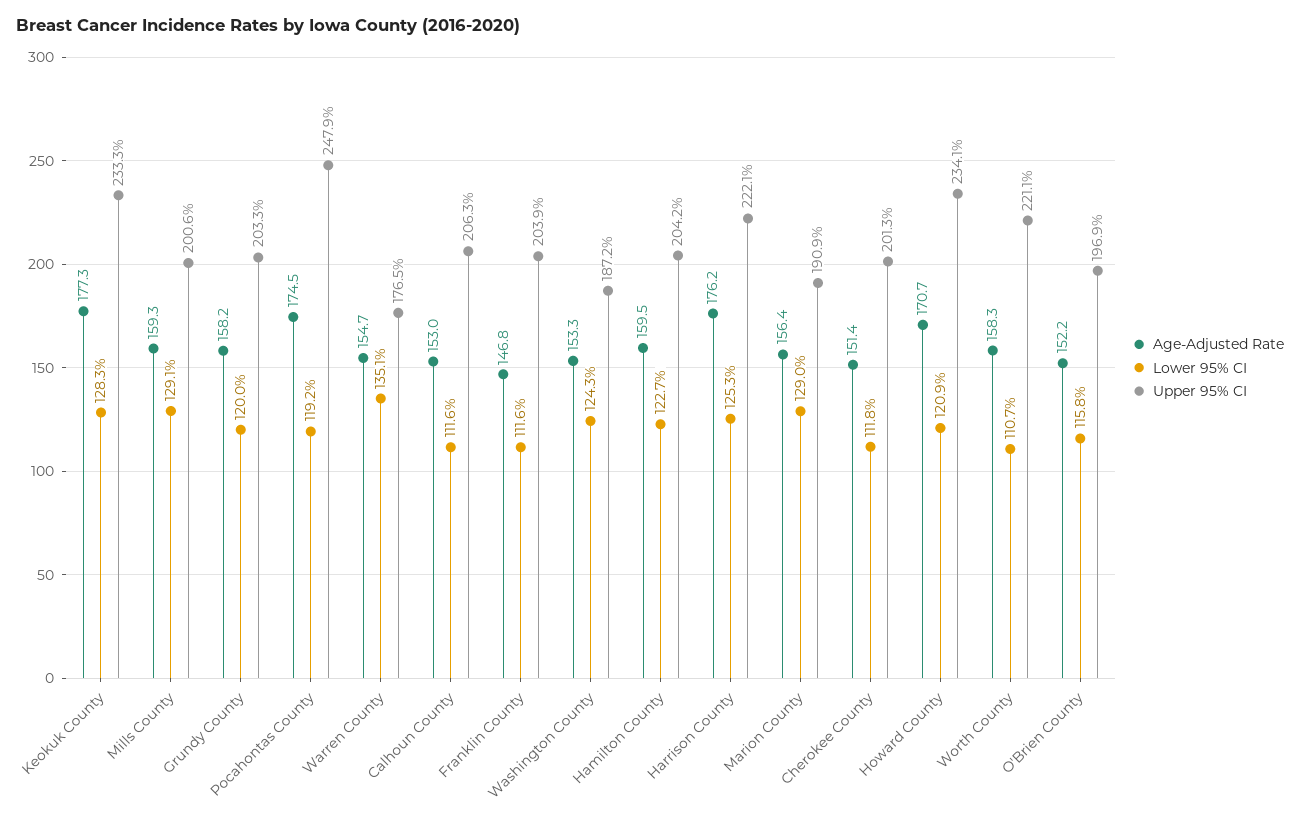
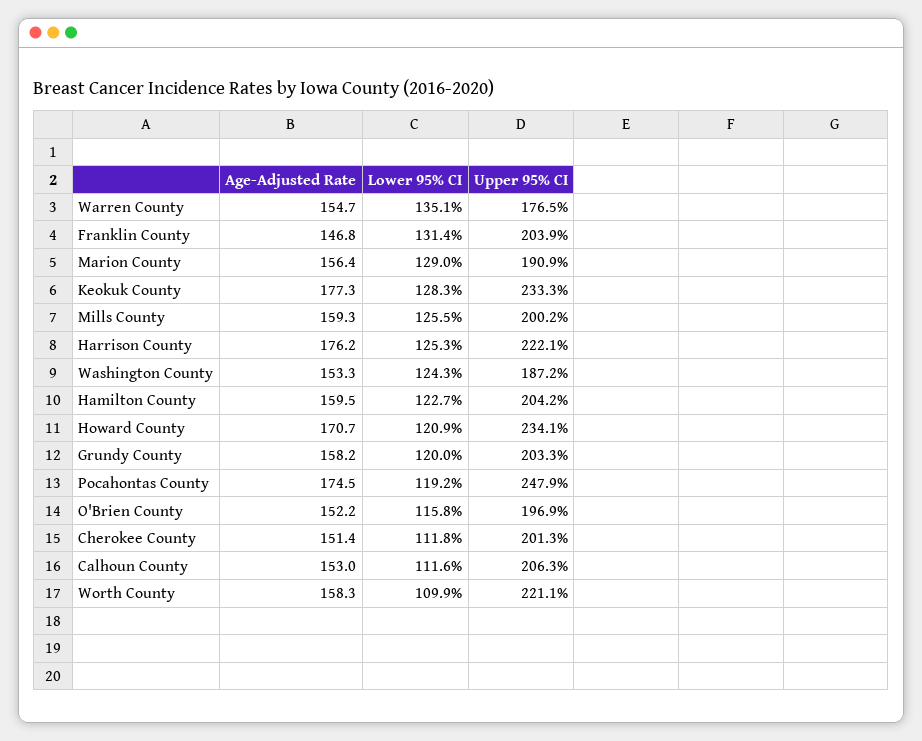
  {
    "Age-Adjusted Rate": {
      "Keokuk County": 177.3,
      "Mills County": 159.3,
      "Grundy County": 158.2,
      "Pocahontas County": 174.5,
      "Warren County": 154.7,
      "Calhoun County": 153,
      "Franklin County": 146.8,
      "Washington County": 153.3,
      "Hamilton County": 159.5,
      "Harrison County": 176.2,
      "Marion County": 156.4,
      "Cherokee County": 151.4,
      "Howard County": 170.7,
      "Worth County": 158.3,
      "O'Brien County": 152.2
    },
    "Lower 95% CI": {
      "Keokuk County": 128.3,
-     "Mills County": 129.1,
+     "Mills County": 125.5,
      "Grundy County": 120,
      "Pocahontas County": 119.2,
      "Warren County": 135.1,
      "Calhoun County": 111.6,
-     "Franklin County": 111.6,
+     "Franklin County": 131.4,
      "Washington County": 124.3,
      "Hamilton County": 122.7,
      "Harrison County": 125.3,
      "Marion County": 129,
      "Cherokee County": 111.8,
      "Howard County": 120.9,
-     "Worth County": 110.7,
+     "Worth County": 109.9,
      "O'Brien County": 115.8
    },
    "Upper 95% CI": {
      "Keokuk County": 233.3,
-     "Mills County": 200.6,
+     "Mills County": 200.2,
      "Grundy County": 203.3,
      "Pocahontas County": 247.9,
      "Warren County": 176.5,
      "Calhoun County": 206.3,
      "Franklin County": 203.9,
      "Washington County": 187.2,
      "Hamilton County": 204.2,
      "Harrison County": 222.1,
      "Marion County": 190.9,
      "Cherokee County": 201.3,
      "Howard County": 234.1,
      "Worth County": 221.1,
      "O'Brien County": 196.9
    }
  }

